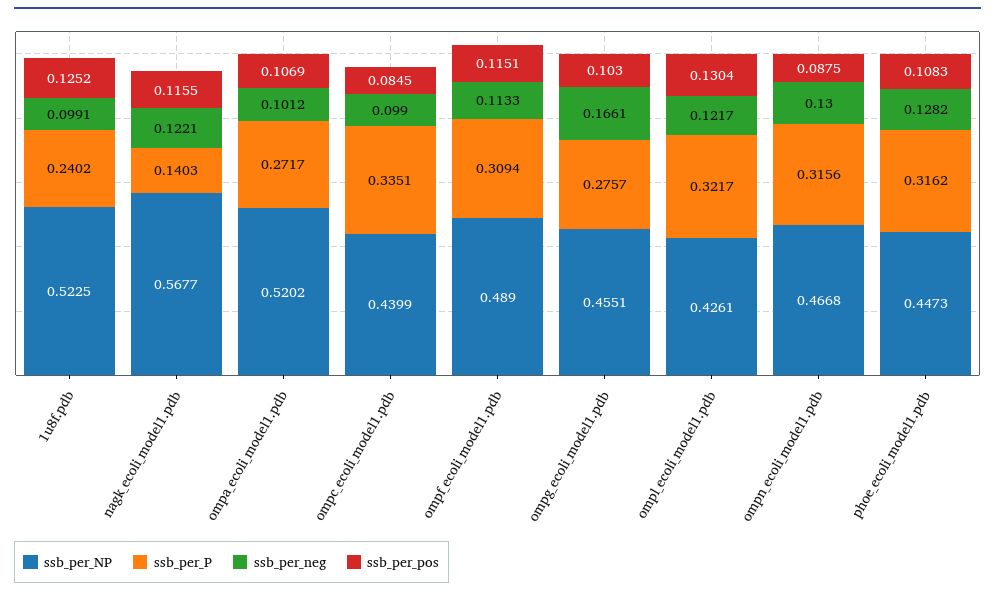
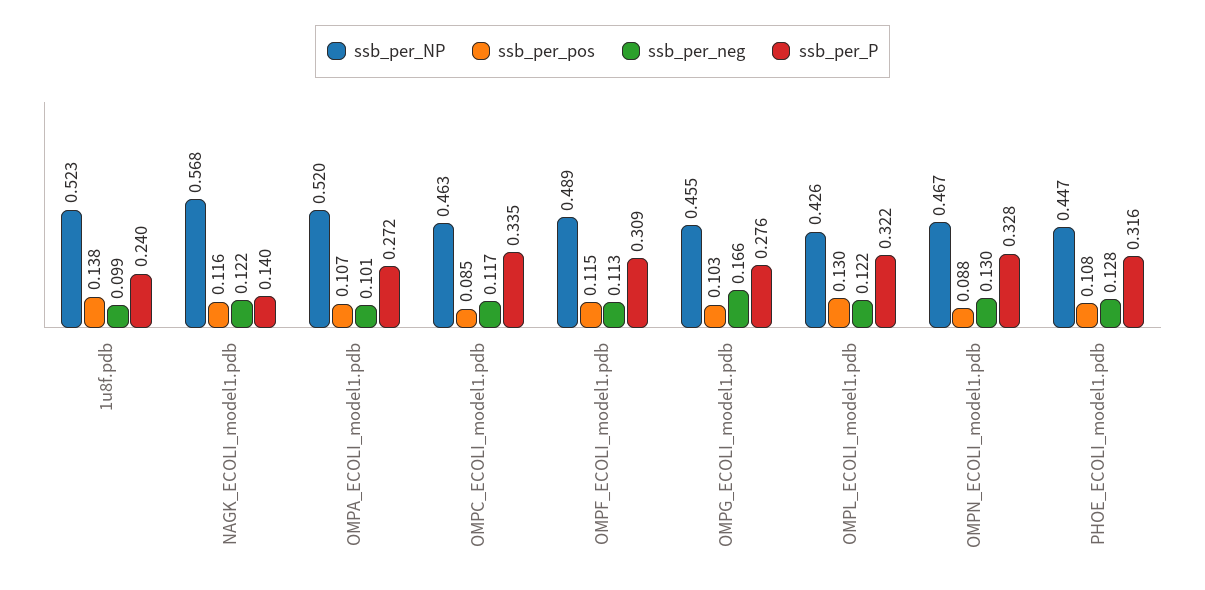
  {
    "ssb_per_NP": {
      "1u8f.pdb": 0.5225,
      "nagk_ecoli_model1.pdb": 0.5677,
      "ompa_ecoli_model1.pdb": 0.5202,
-     "ompc_ecoli_model1.pdb": 0.4399,
+     "ompc_ecoli_model1.pdb": 0.463,
      "ompf_ecoli_model1.pdb": 0.489,
      "ompg_ecoli_model1.pdb": 0.4551,
      "ompl_ecoli_model1.pdb": 0.4261,
      "ompn_ecoli_model1.pdb": 0.4668,
      "phoe_ecoli_model1.pdb": 0.4473
    },
    "ssb_per_P": {
      "1u8f.pdb": 0.2402,
      "nagk_ecoli_model1.pdb": 0.1403,
      "ompa_ecoli_model1.pdb": 0.2717,
      "ompc_ecoli_model1.pdb": 0.3351,
      "ompf_ecoli_model1.pdb": 0.3094,
      "ompg_ecoli_model1.pdb": 0.2757,
      "ompl_ecoli_model1.pdb": 0.3217,
-     "ompn_ecoli_model1.pdb": 0.3156,
+     "ompn_ecoli_model1.pdb": 0.328,
      "phoe_ecoli_model1.pdb": 0.3162
    },
    "ssb_per_neg": {
      "1u8f.pdb": 0.0991,
      "nagk_ecoli_model1.pdb": 0.1221,
      "ompa_ecoli_model1.pdb": 0.1012,
-     "ompc_ecoli_model1.pdb": 0.099,
+     "ompc_ecoli_model1.pdb": 0.117,
      "ompf_ecoli_model1.pdb": 0.1133,
      "ompg_ecoli_model1.pdb": 0.1661,
      "ompl_ecoli_model1.pdb": 0.1217,
      "ompn_ecoli_model1.pdb": 0.13,
      "phoe_ecoli_model1.pdb": 0.1282
    },
    "ssb_per_pos": {
-     "1u8f.pdb": 0.1252,
+     "1u8f.pdb": 0.138,
      "nagk_ecoli_model1.pdb": 0.1155,
      "ompa_ecoli_model1.pdb": 0.1069,
      "ompc_ecoli_model1.pdb": 0.0845,
      "ompf_ecoli_model1.pdb": 0.1151,
      "ompg_ecoli_model1.pdb": 0.103,
      "ompl_ecoli_model1.pdb": 0.1304,
      "ompn_ecoli_model1.pdb": 0.0875,
      "phoe_ecoli_model1.pdb": 0.1083
    }
  }

